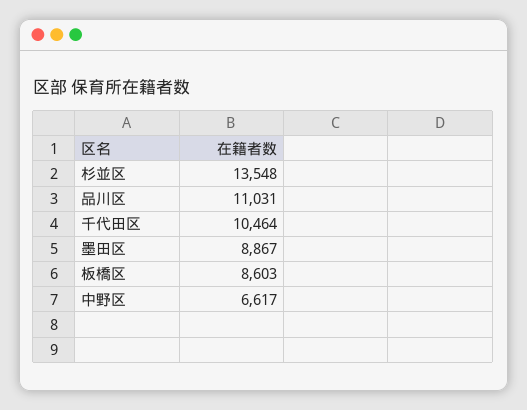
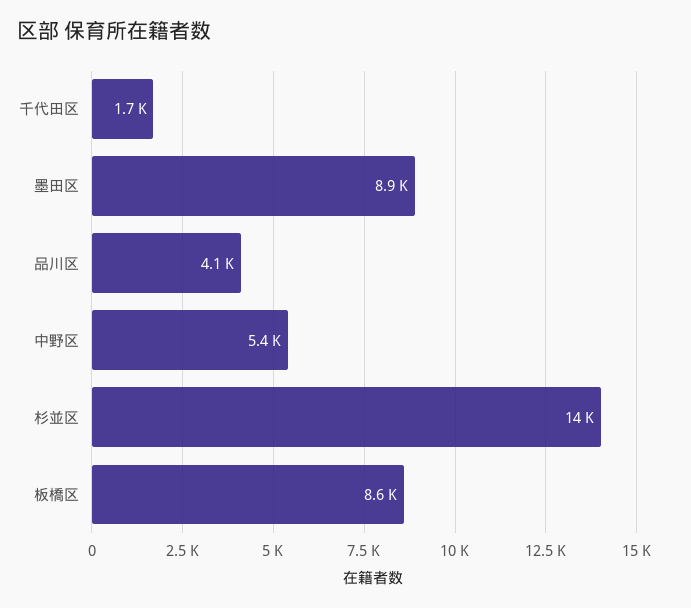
  {
    "杉並区": 13548,
-   "品川区": 11031,
+   "品川区": 4100,
-   "千代田区": 10464,
+   "千代田区": 1700,
    "墨田区": 8867,
    "板橋区": 8603,
-   "中野区": 6617
+   "中野区": 5400
  }

